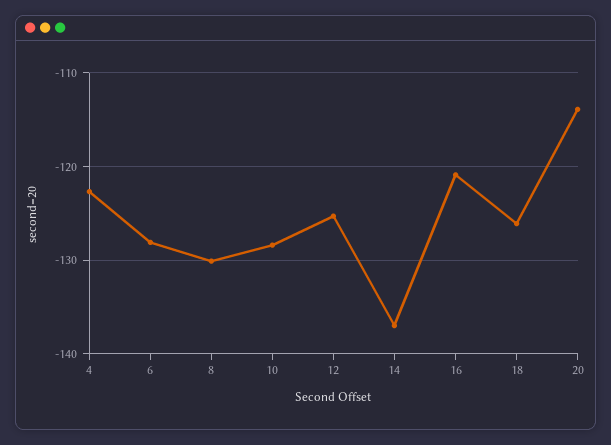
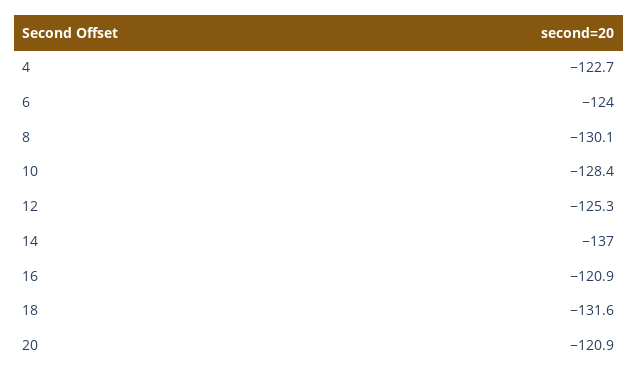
  {
    "4": -122.7,
-   "6": -128,
+   "6": -124,
    "8": -130.1,
    "10": -128.4,
    "12": -125.3,
    "14": -137,
    "16": -120.9,
-   "18": -126,
+   "18": -131.6,
-   "20": -114
+   "20": -120.9
  }

